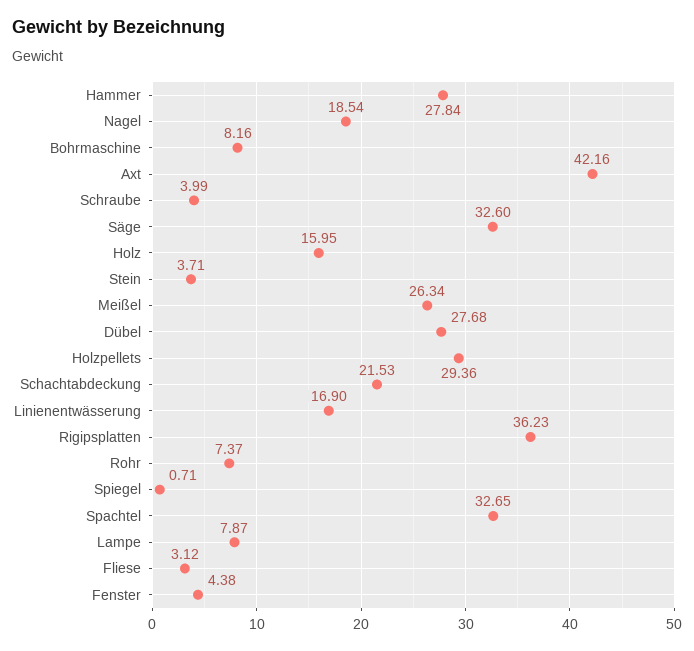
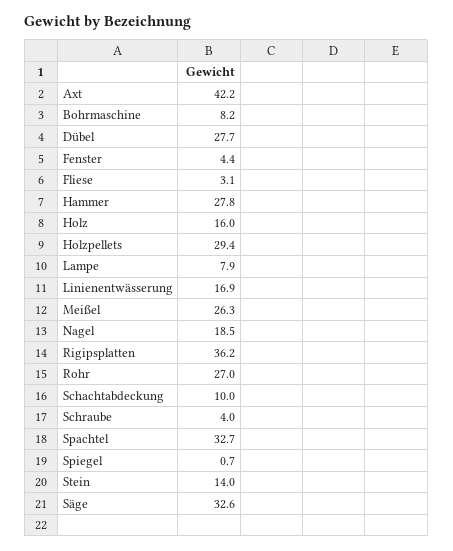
  {
    "Hammer": 27.84,
    "Nagel": 18.54,
    "Bohrmaschine": 8.16,
    "Axt": 42.16,
    "Schraube": 3.99,
    "Säge": 32.6,
    "Holz": 15.95,
-   "Stein": 3.71,
+   "Stein": 14,
    "Meißel": 26.34,
    "Dübel": 27.68,
    "Holzpellets": 29.36,
-   "Schachtabdeckung": 21.53,
+   "Schachtabdeckung": 10,
    "Linienentwässerung": 16.9,
    "Rigipsplatten": 36.23,
-   "Rohr": 7.37,
+   "Rohr": 27,
    "Spiegel": 0.71,
    "Spachtel": 32.65,
    "Lampe": 7.87,
    "Fliese": 3.12,
    "Fenster": 4.38
  }

